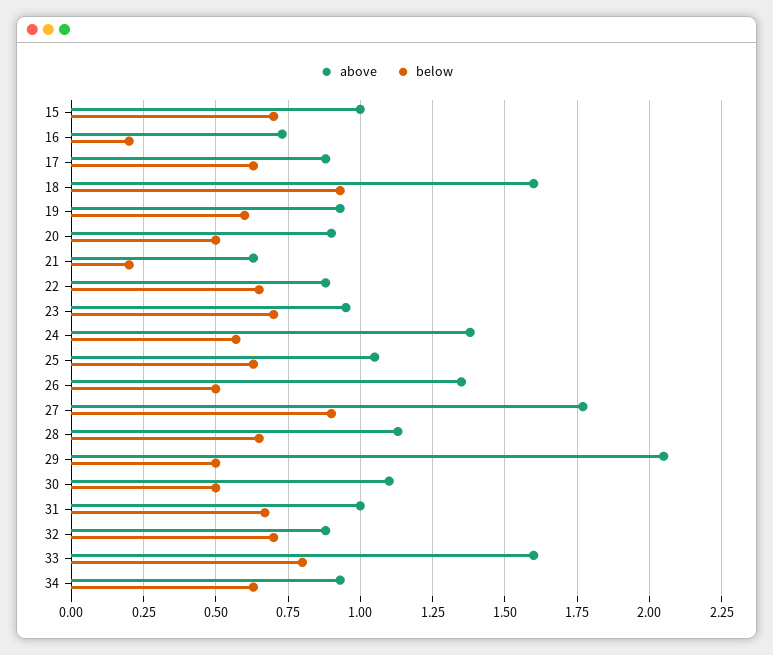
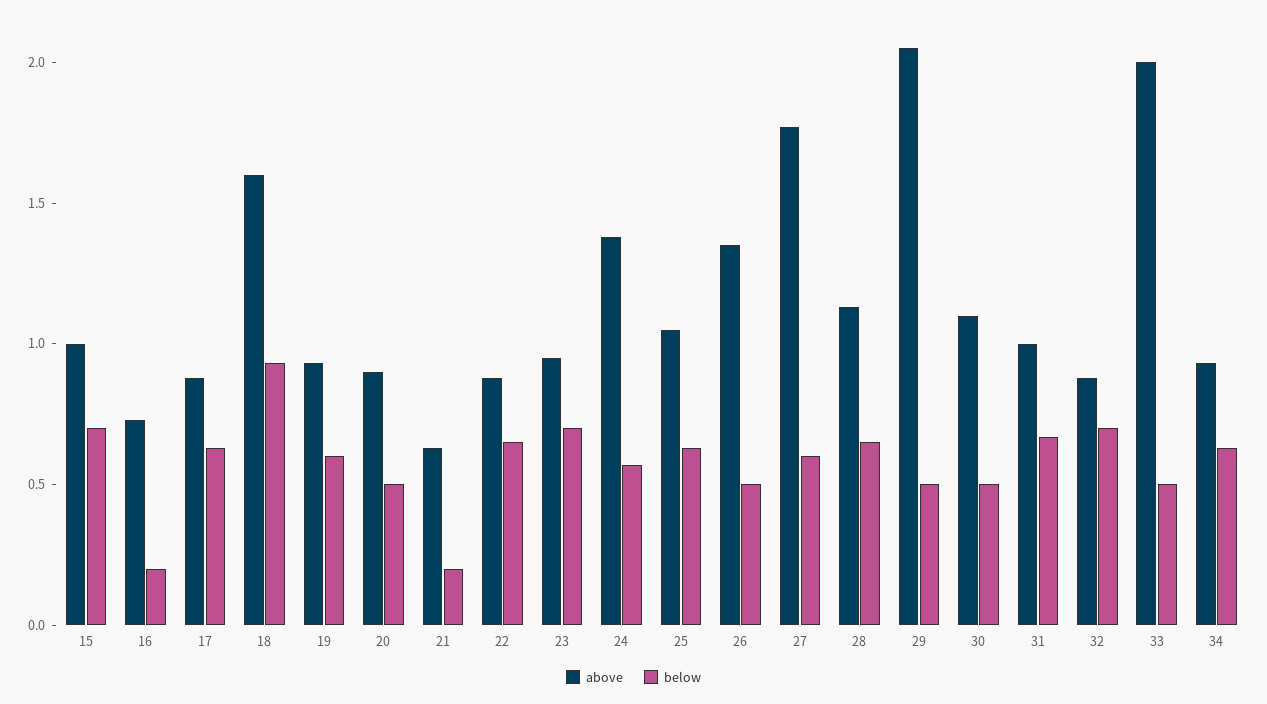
  {
    "above": {
      "15": 1,
      "16": 0.75,
      "17": 0.9,
      "18": 1.6,
      "19": 0.95,
      "20": 0.9,
      "21": 0.65,
      "22": 0.9,
      "23": 0.95,
      "24": 1.4,
      "25": 1.05,
      "26": 1.35,
      "27": 1.75,
      "28": 1.15,
      "29": 2.05,
      "30": 1.1,
      "31": 1,
      "32": 0.9,
-     "33": 1.6,
+     "33": 2,
      "34": 0.95
    },
    "below": {
      "15": 0.7,
      "16": 0.2,
      "17": 0.65,
      "18": 0.95,
      "19": 0.6,
      "20": 0.5,
      "21": 0.2,
      "22": 0.65,
      "23": 0.7,
      "24": 0.55,
      "25": 0.65,
      "26": 0.5,
-     "27": 0.9,
+     "27": 0.6,
      "28": 0.65,
      "29": 0.5,
      "30": 0.5,
      "31": 0.65,
      "32": 0.7,
-     "33": 0.8,
+     "33": 0.5,
      "34": 0.65
    }
  }

